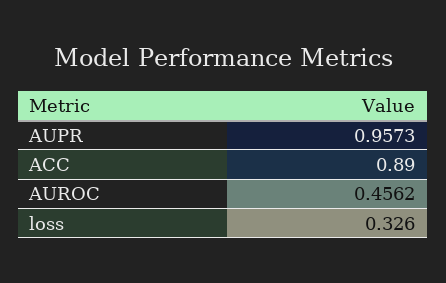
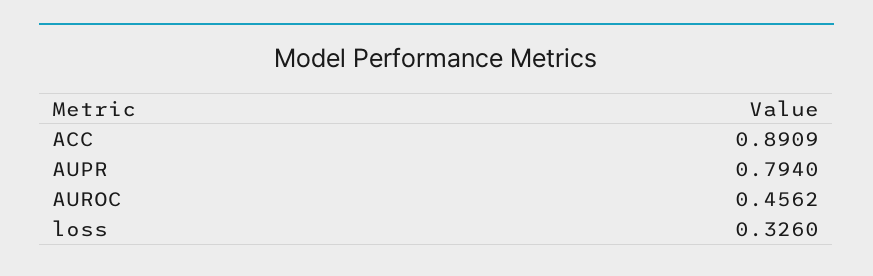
  {
-   "AUPR": 0.9573,
+   "AUPR": 0.794,
-   "ACC": 0.89,
+   "ACC": 0.8909,
    "AUROC": 0.4562,
    "loss": 0.326
  }

